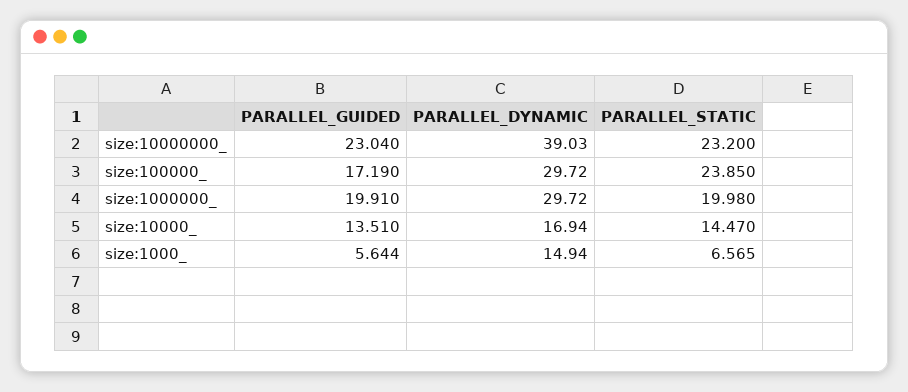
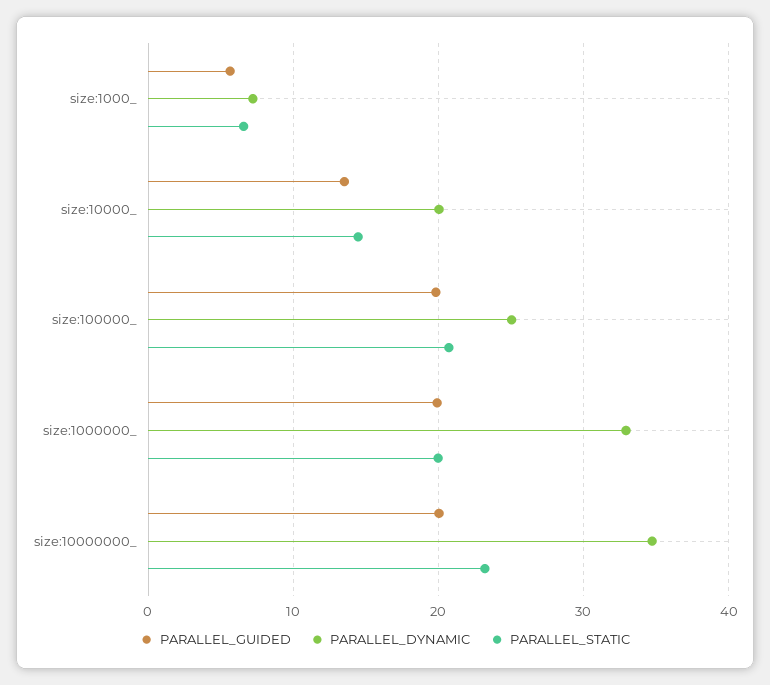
  {
    "PARALLEL_GUIDED": {
-     "size:10000000_": 23.04,
+     "size:10000000_": 20,
-     "size:100000_": 17.19,
+     "size:100000_": 20,
      "size:1000000_": 19.91,
      "size:10000_": 13.51,
      "size:1000_": 5.644
    },
    "PARALLEL_DYNAMIC": {
-     "size:10000000_": 39.03,
+     "size:10000000_": 35,
-     "size:100000_": 29.72,
+     "size:100000_": 25,
-     "size:1000000_": 29.72,
+     "size:1000000_": 33,
-     "size:10000_": 16.94,
+     "size:10000_": 20,
-     "size:1000_": 14.94
+     "size:1000_": 7
    },
    "PARALLEL_STATIC": {
      "size:10000000_": 23.2,
-     "size:100000_": 23.85,
+     "size:100000_": 21,
      "size:1000000_": 19.98,
      "size:10000_": 14.47,
      "size:1000_": 6.565
    }
  }

